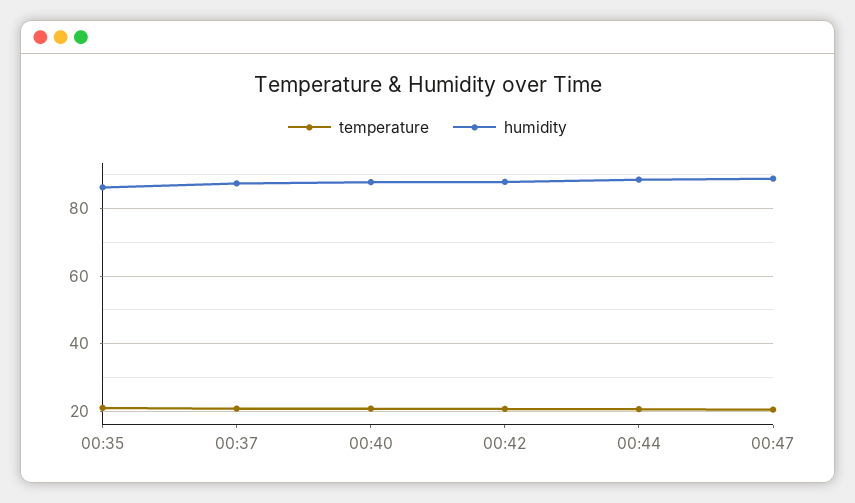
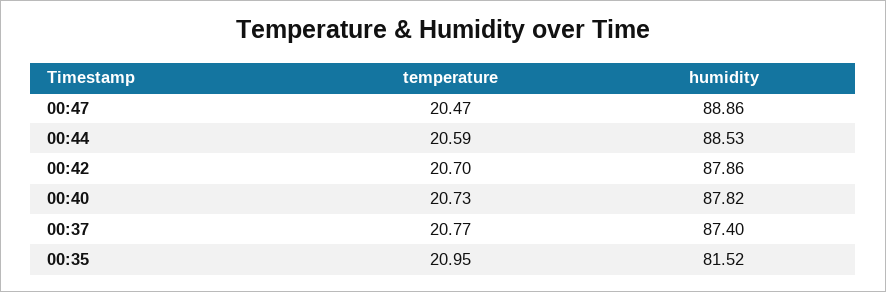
  {
    "temperature": {
      "00:35": 20.95,
      "00:37": 20.77,
      "00:40": 20.73,
      "00:42": 20.7,
      "00:44": 20.59,
      "00:47": 20.47
    },
    "humidity": {
-     "00:35": 86,
+     "00:35": 81.52,
      "00:37": 87.4,
      "00:40": 87.82,
      "00:42": 87.86,
      "00:44": 88.53,
      "00:47": 88.86
    }
  }

